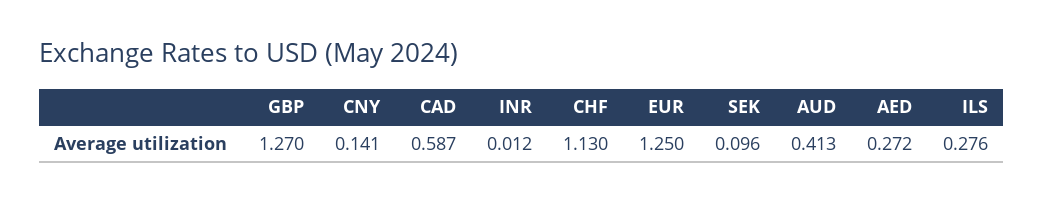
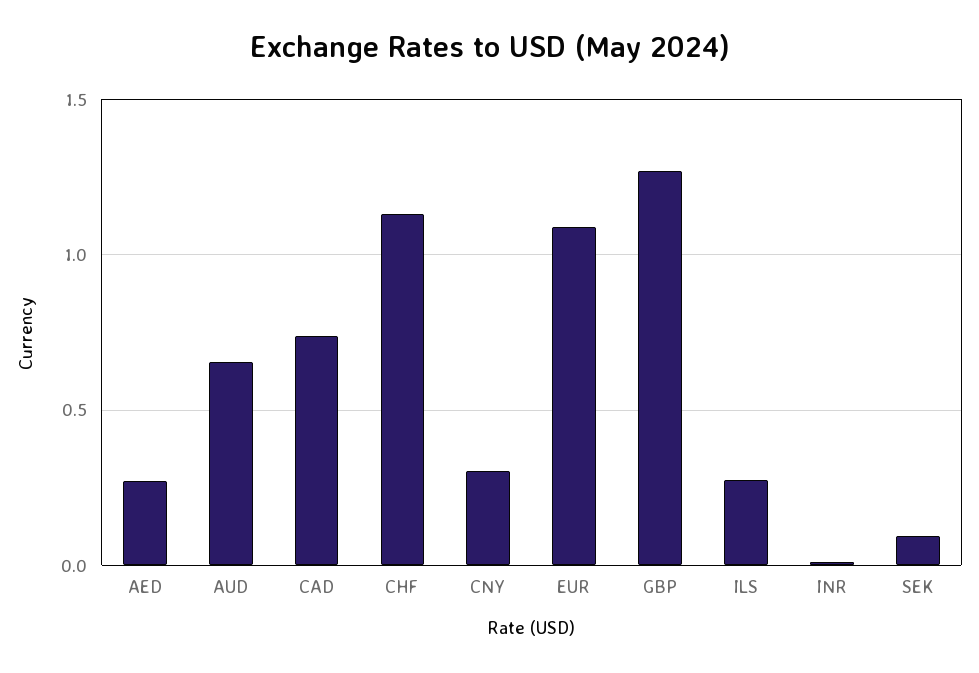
  {
    "GBP": 1.27,
-   "CNY": 0.141,
+   "CNY": 0.3,
-   "CAD": 0.587,
+   "CAD": 0.75,
    "INR": 0.012,
    "CHF": 1.13,
-   "EUR": 1.25,
+   "EUR": 1.1,
    "SEK": 0.096,
-   "AUD": 0.413,
+   "AUD": 0.65,
    "AED": 0.272,
    "ILS": 0.276
  }

